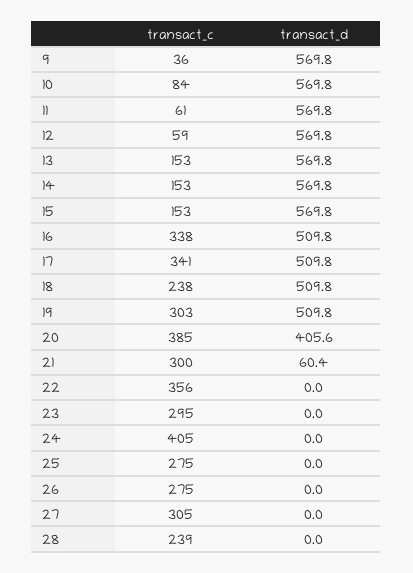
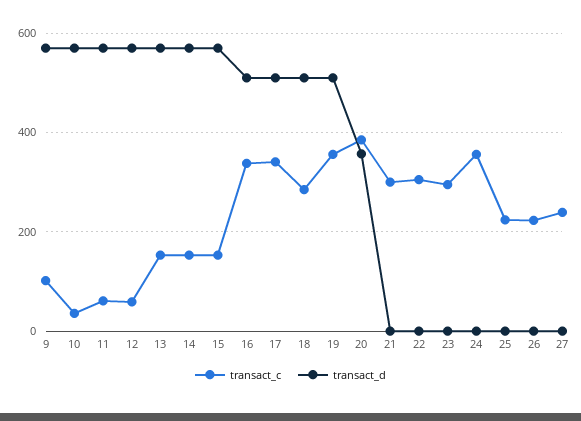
  {
    "transact_c": {
-     "9": 36,
+     "9": 100,
-     "10": 84,
+     "10": 40,
      "11": 61,
      "12": 59,
      "13": 153,
      "14": 153,
      "15": 153,
      "16": 338,
      "17": 341,
-     "18": 238,
+     "18": 280,
-     "19": 303,
+     "19": 360,
      "20": 385,
      "21": 300,
-     "22": 356,
+     "22": 300,
      "23": 295,
-     "24": 405,
+     "24": 360,
-     "25": 275,
+     "25": 220,
-     "26": 275,
+     "26": 220,
-     "27": 305,
+     "27": 240
-     "28": 239
    },
    "transact_d": {
      "9": 569.8,
      "10": 569.8,
      "11": 569.8,
      "12": 569.8,
      "13": 569.8,
      "14": 569.8,
      "15": 569.8,
      "16": 509.8,
      "17": 509.8,
      "18": 509.8,
      "19": 509.8,
-     "20": 405.6,
+     "20": 360,
-     "21": 60.4,
+     "21": 0,
      "22": 0,
      "23": 0,
      "24": 0,
      "25": 0,
      "26": 0,
-     "27": 0,
+     "27": 0
-     "28": 0
    }
  }

